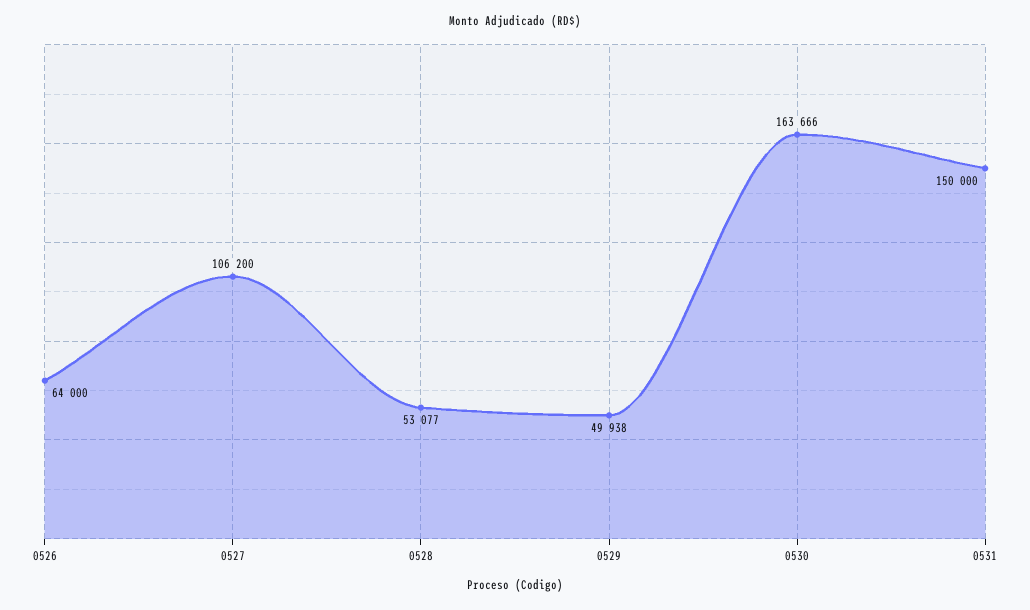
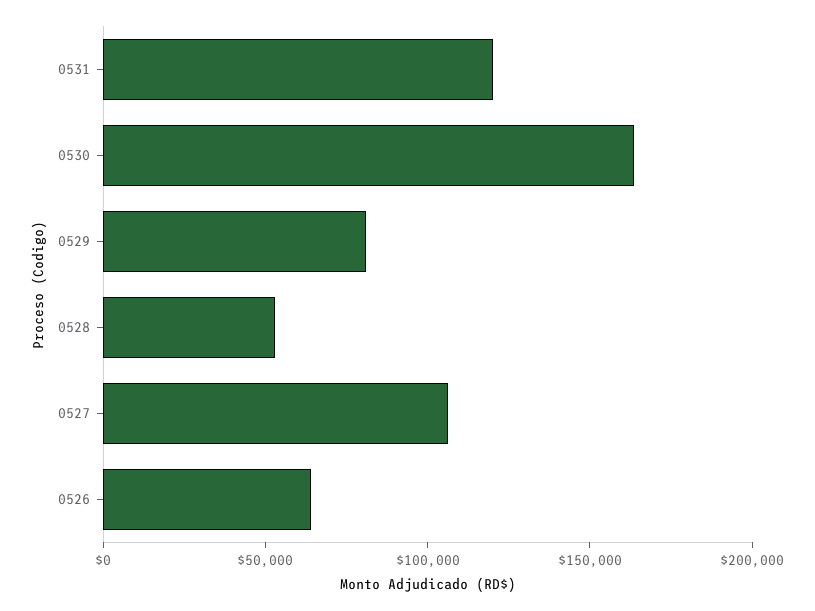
  {
    "0526": 64000,
    "0527": 106200,
    "0528": 53077,
-   "0529": 49938,
+   "0529": 80000,
    "0530": 163666,
-   "0531": 150000
+   "0531": 120000
  }

